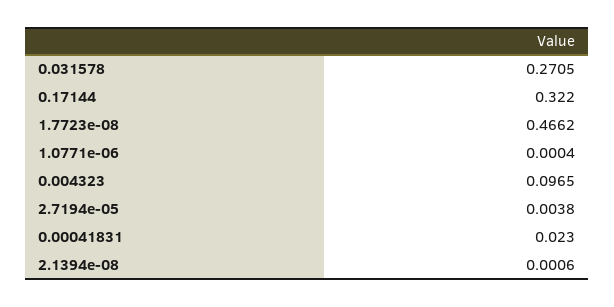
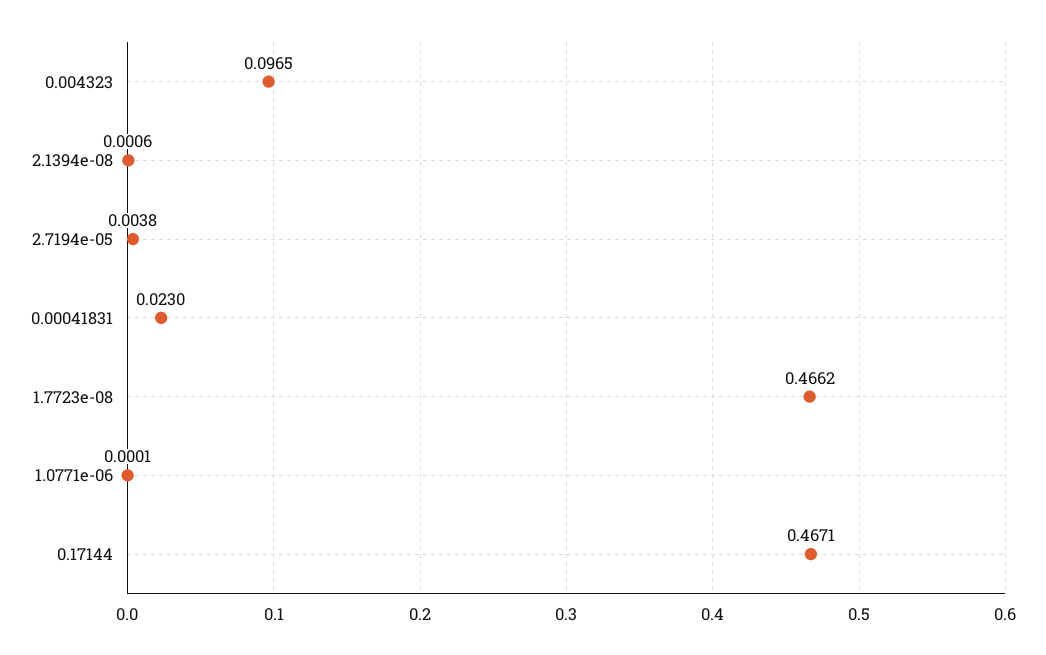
  {
-   "0.031578": 0.2705,
-   "0.17144": 0.322,
+   "0.17144": 0.4671,
    "1.7723e-08": 0.4662,
-   "1.0771e-06": 0.0004,
+   "1.0771e-06": 0.0001,
    "0.004323": 0.0965,
    "2.7194e-05": 0.0038,
    "0.00041831": 0.023,
    "2.1394e-08": 0.0006
  }

